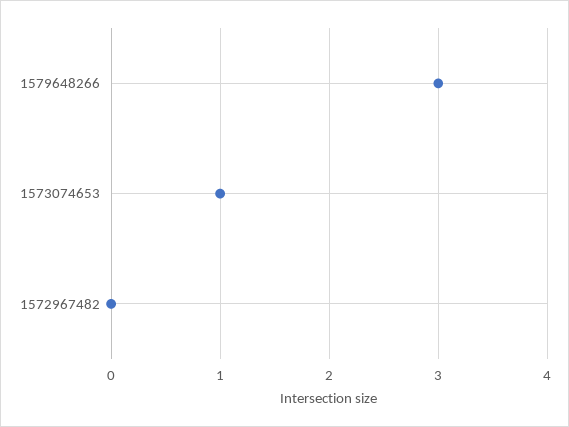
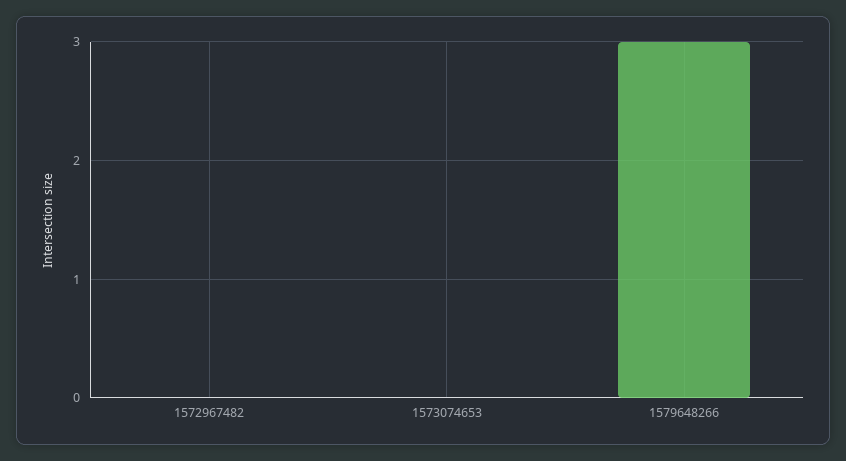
  {
    "1579648266": 3,
-   "1573074653": 1,
+   "1573074653": 0,
    "1572967482": 0
  }

